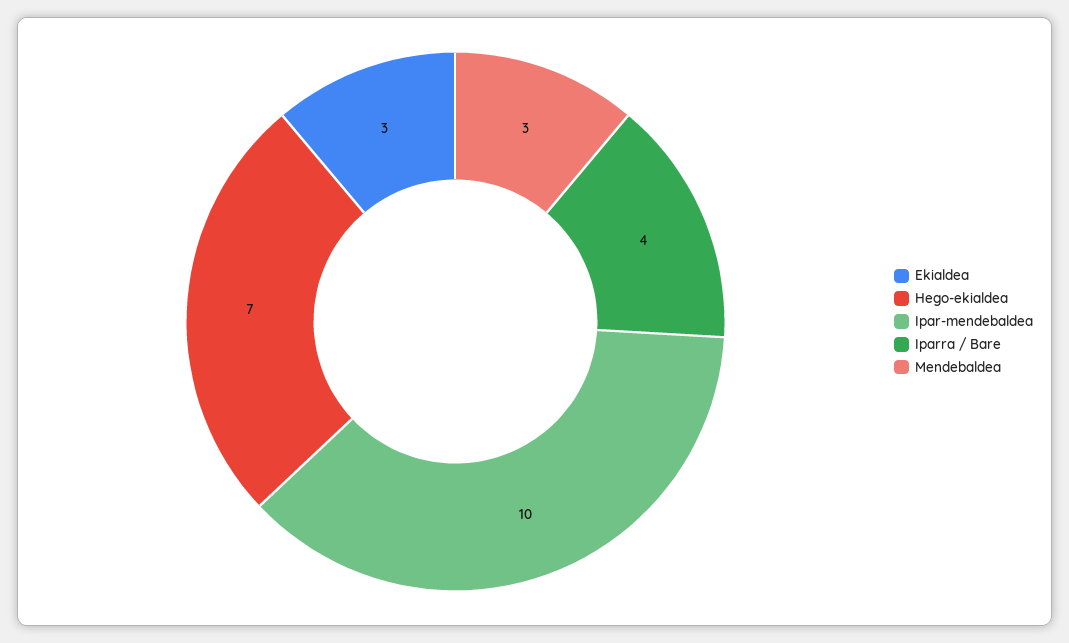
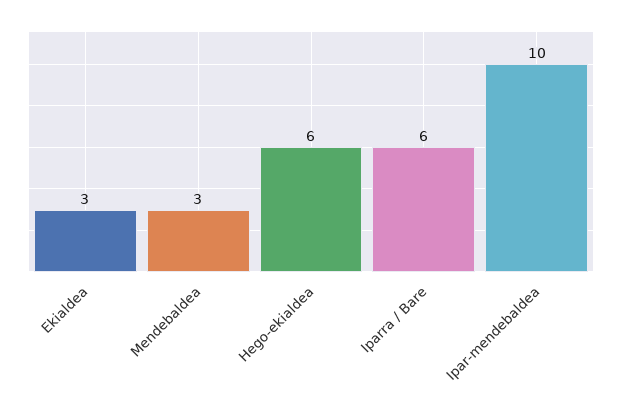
  {
    "Ekialdea": 3,
-   "Hego-ekialdea": 7,
+   "Hego-ekialdea": 6,
    "Ipar-mendebaldea": 10,
-   "Iparra / Bare": 4,
+   "Iparra / Bare": 6,
    "Mendebaldea": 3
  }

